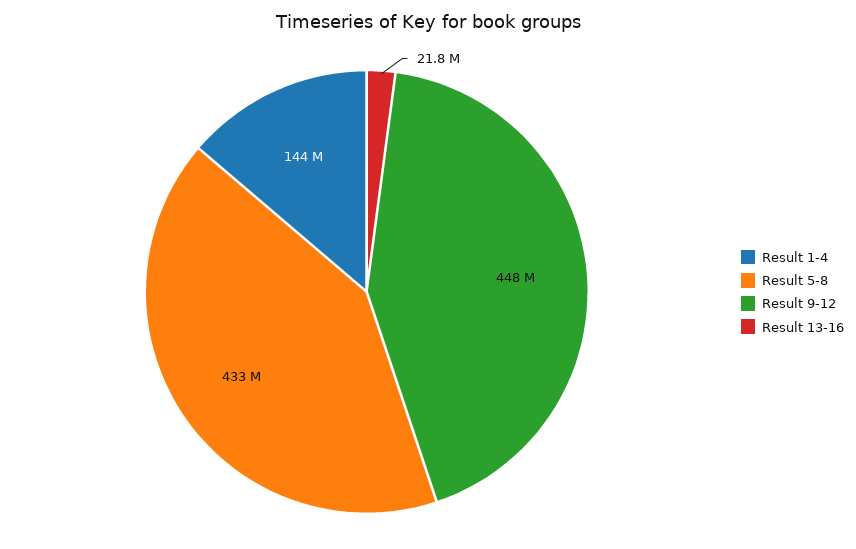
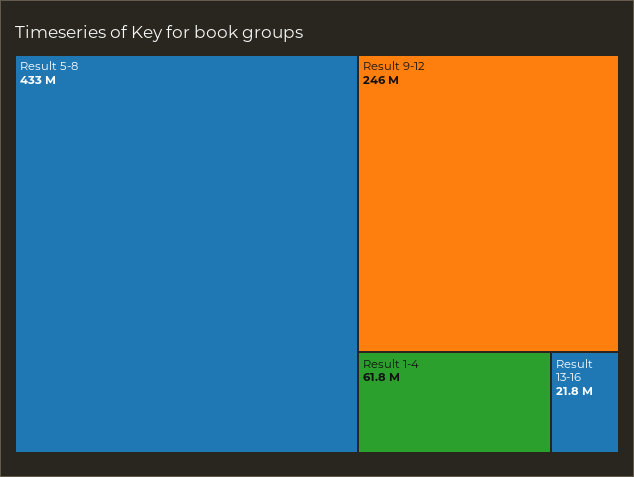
  {
-   "Result 1-4": 144000000,
+   "Result 1-4": 61800000,
    "Result 5-8": 433000000,
-   "Result 9-12": 448000000,
+   "Result 9-12": 246000000,
    "Result 13-16": 21800000
  }

